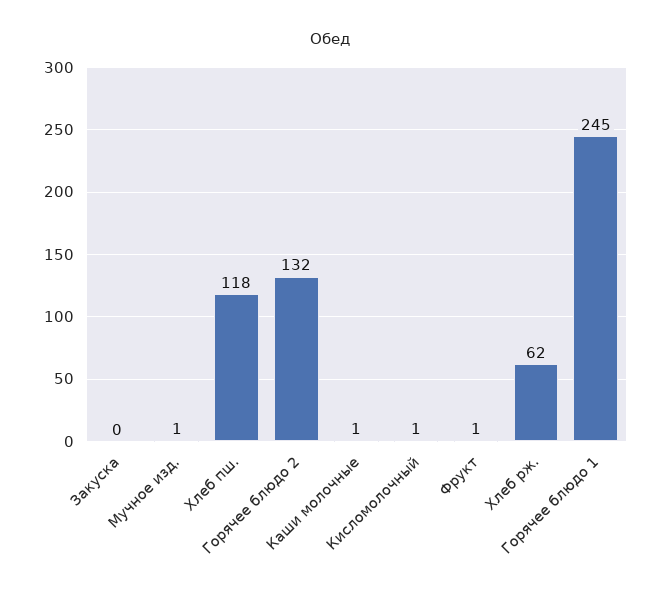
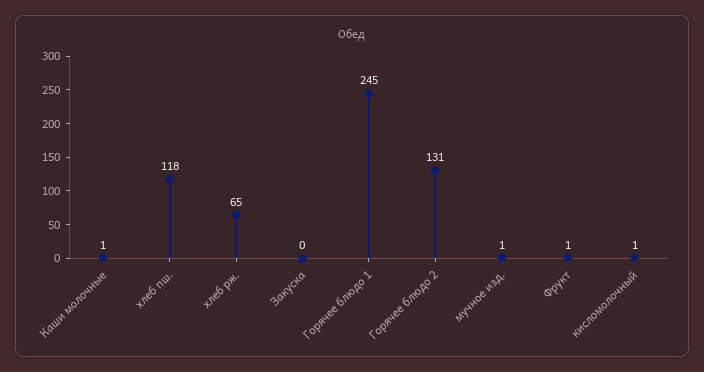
  {
    "Закуска": 0,
    "Мучное изд.": 1,
    "Хлеб пш.": 118,
-   "Горячее блюдо 2": 132,
+   "Горячее блюдо 2": 131,
    "Каши молочные": 1,
    "Кисломолочный": 1,
    "Фрукт": 1,
-   "Хлеб рж.": 62,
+   "Хлеб рж.": 65,
    "Горячее блюдо 1": 245
  }

